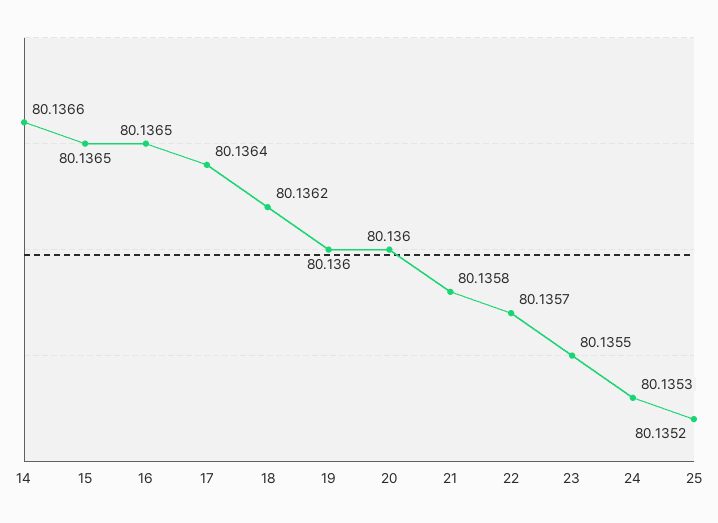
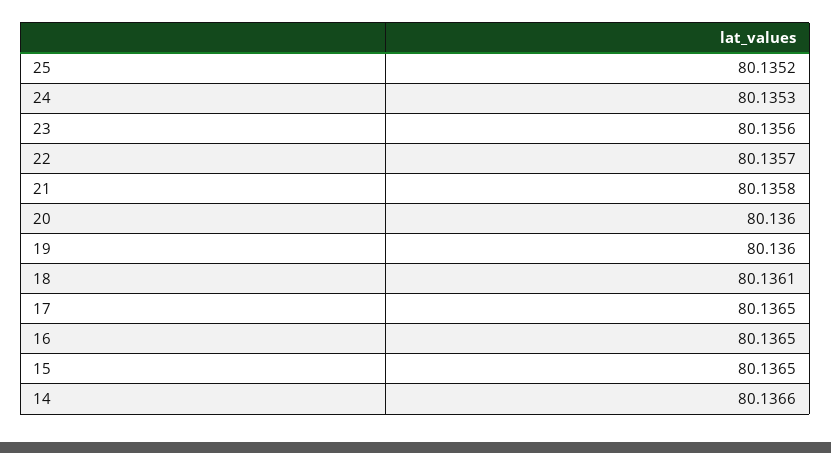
  {
    "14": 80.1366,
    "15": 80.1365,
    "16": 80.1365,
-   "17": 80.1364,
+   "17": 80.1365,
-   "18": 80.1362,
+   "18": 80.1361,
    "19": 80.136,
    "20": 80.136,
    "21": 80.1358,
    "22": 80.1357,
-   "23": 80.1355,
+   "23": 80.1356,
    "24": 80.1353,
    "25": 80.1352
  }

